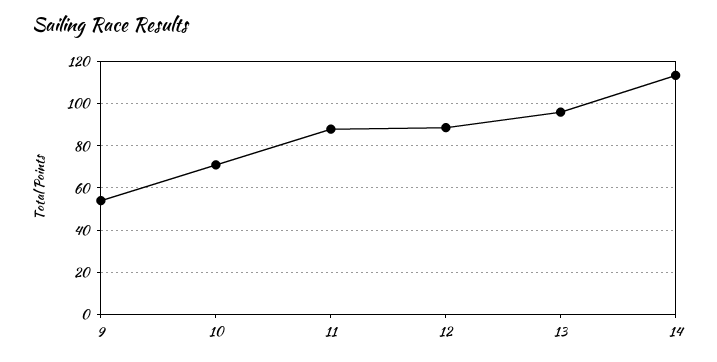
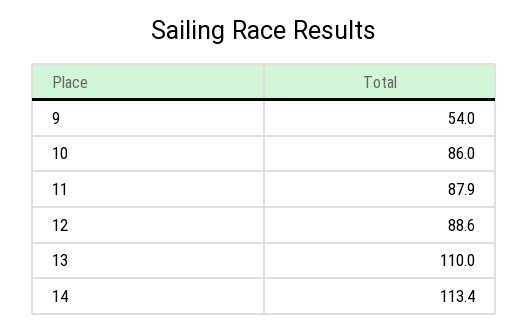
  {
    "9": 54,
-   "10": 70,
+   "10": 86,
    "11": 87.9,
    "12": 88.6,
-   "13": 95,
+   "13": 110,
    "14": 113.4
  }

